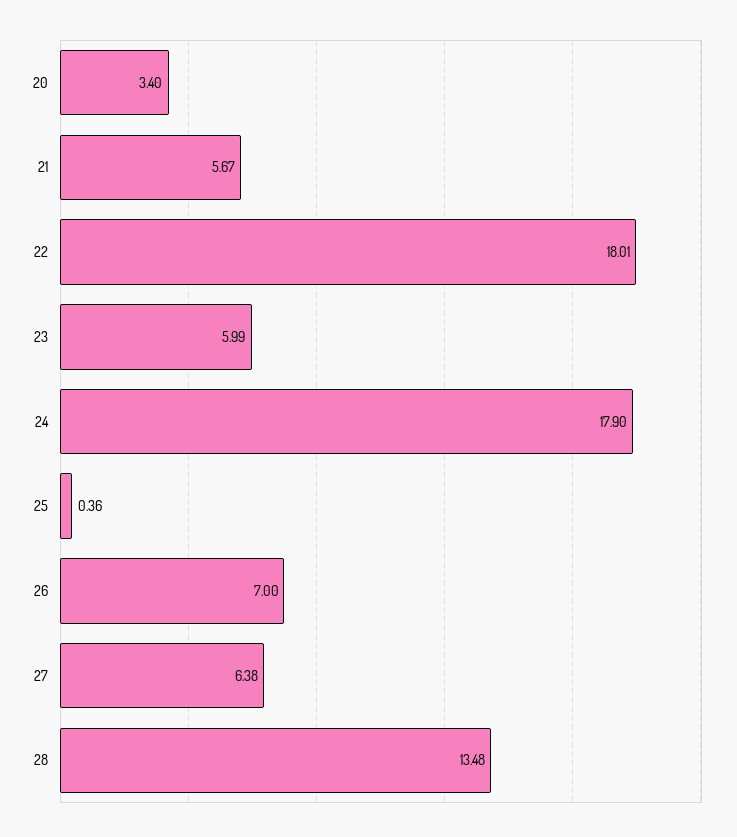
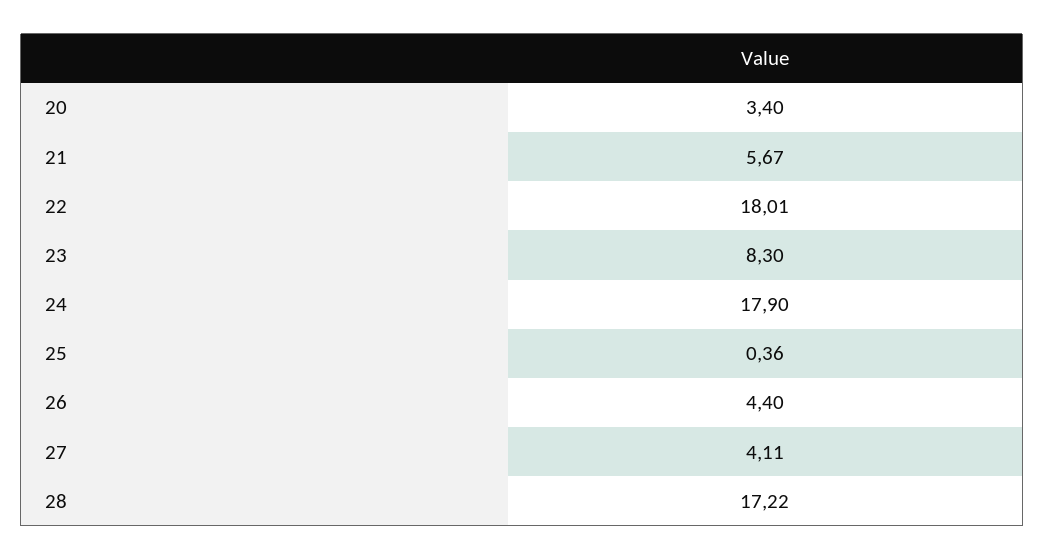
  {
    "20": 3.4,
    "21": 5.67,
    "22": 18.01,
-   "23": 5.99,
+   "23": 8.3,
    "24": 17.9,
    "25": 0.36,
-   "26": 7,
+   "26": 4.4,
-   "27": 6.38,
+   "27": 4.11,
-   "28": 13.48
+   "28": 17.22
  }

